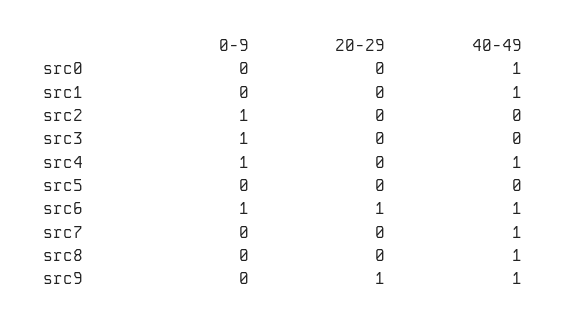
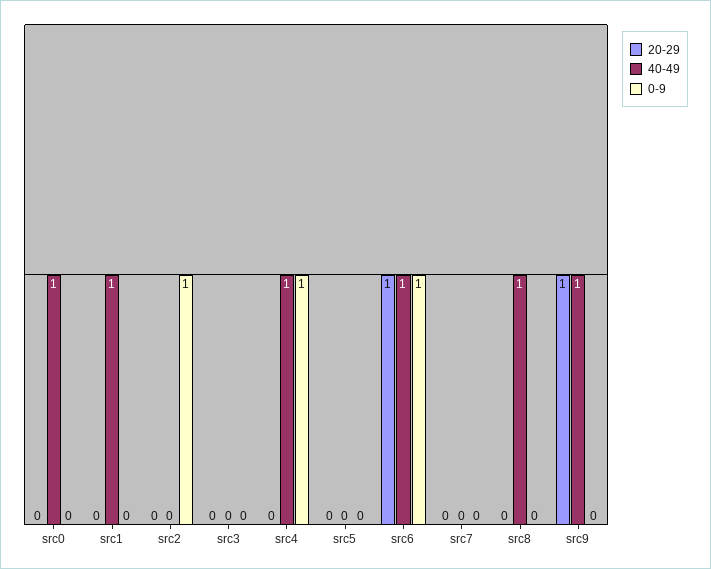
  {
    "0-9": {
      "src0": 0,
      "src1": 0,
      "src2": 1,
-     "src3": 1,
+     "src3": 0,
      "src4": 1,
      "src5": 0,
      "src6": 1,
      "src7": 0,
      "src8": 0,
      "src9": 0
    },
    "20-29": {
      "src0": 0,
      "src1": 0,
      "src2": 0,
      "src3": 0,
      "src4": 0,
      "src5": 0,
      "src6": 1,
      "src7": 0,
      "src8": 0,
      "src9": 1
    },
    "40-49": {
      "src0": 1,
      "src1": 1,
      "src2": 0,
      "src3": 0,
      "src4": 1,
      "src5": 0,
      "src6": 1,
-     "src7": 1,
+     "src7": 0,
      "src8": 1,
      "src9": 1
    }
  }

